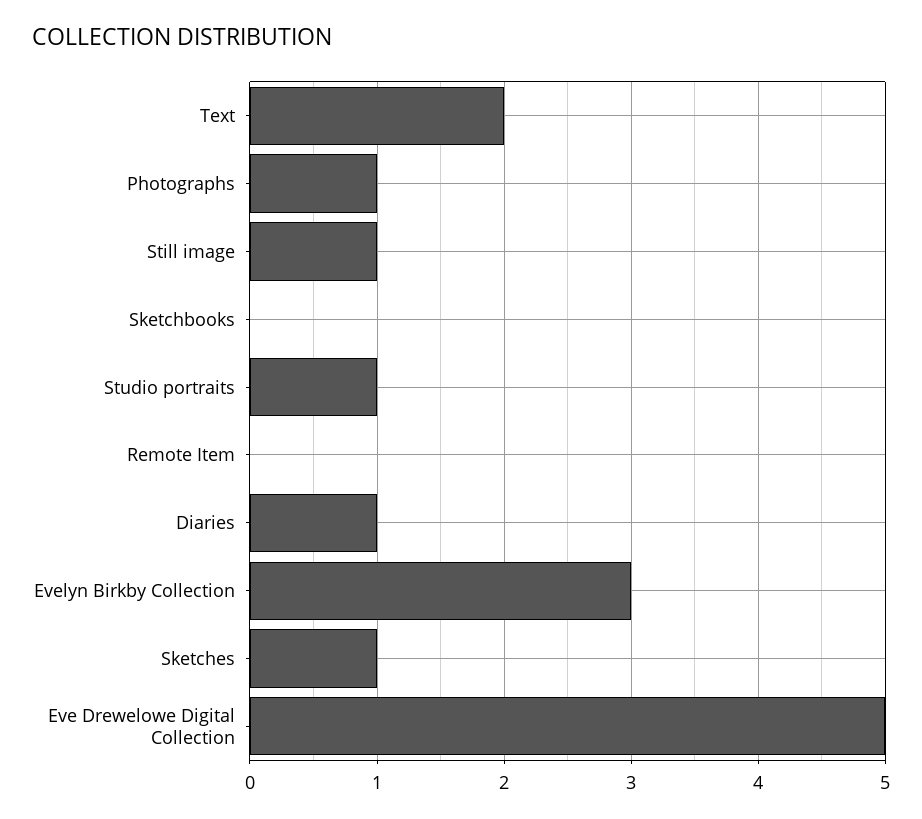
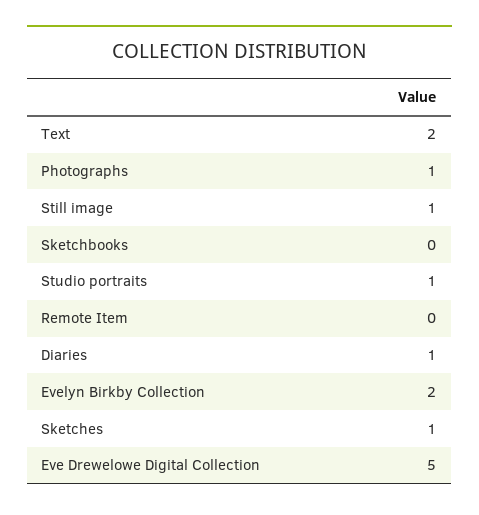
  {
    "Text": 2,
    "Photographs": 1,
    "Still image": 1,
    "Sketchbooks": 0,
    "Studio portraits": 1,
    "Remote Item": 0,
    "Diaries": 1,
-   "Evelyn Birkby Collection": 3,
+   "Evelyn Birkby Collection": 2,
    "Sketches": 1,
    "Eve Drewelowe Digital Collection": 5
  }

